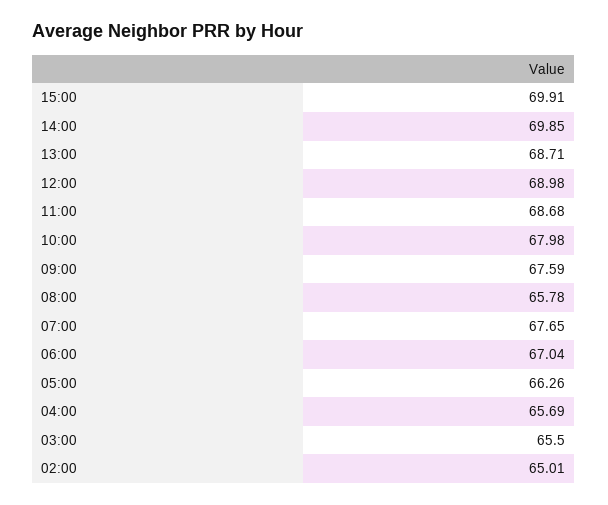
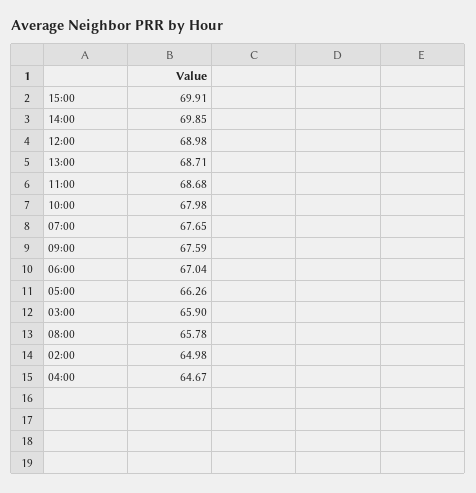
  {
    "15:00": 69.91,
    "14:00": 69.85,
    "13:00": 68.71,
    "12:00": 68.98,
    "11:00": 68.68,
    "10:00": 67.98,
    "09:00": 67.59,
    "08:00": 65.78,
    "07:00": 67.65,
    "06:00": 67.04,
    "05:00": 66.26,
-   "04:00": 65.69,
+   "04:00": 64.67,
-   "03:00": 65.5,
+   "03:00": 65.9,
-   "02:00": 65.01
+   "02:00": 64.98
  }

